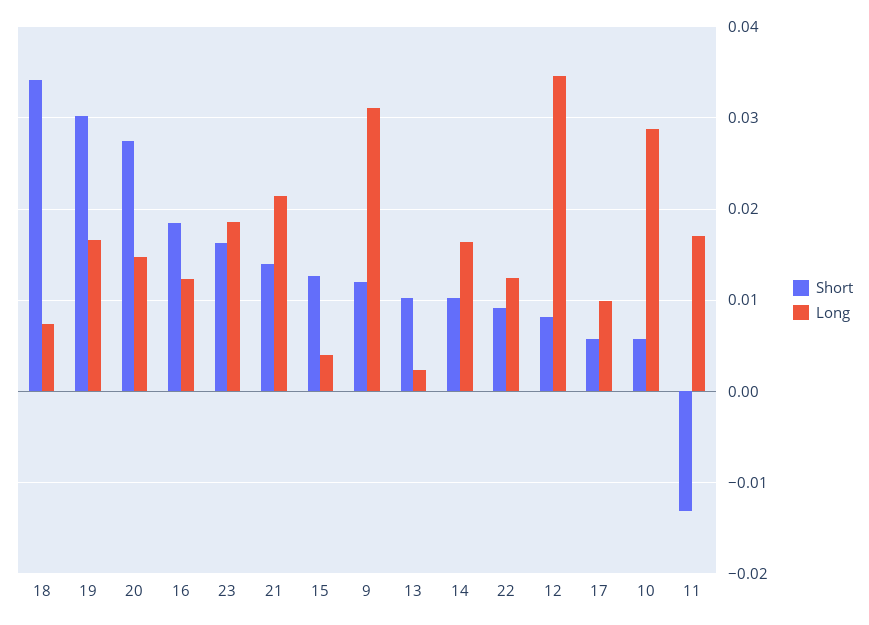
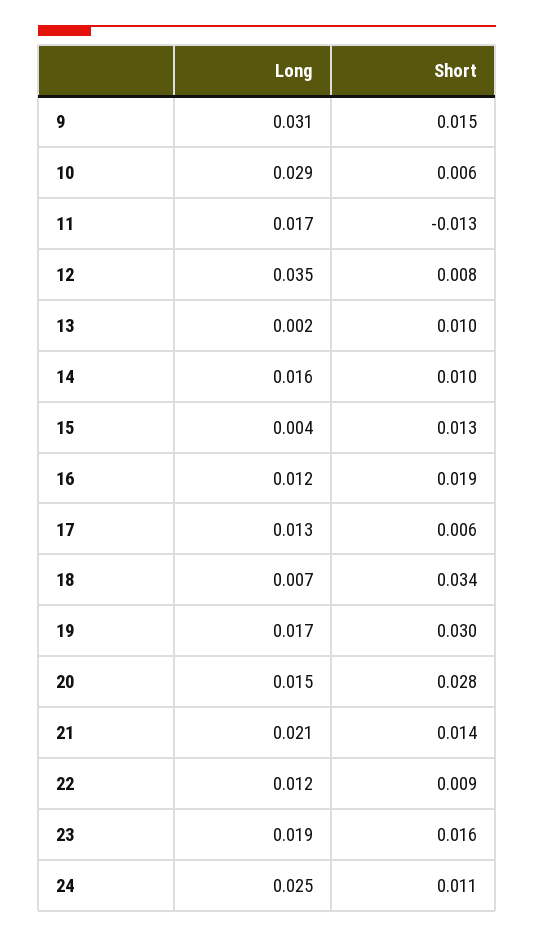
  {
    "Short": {
      "18": 0.034,
      "19": 0.03,
      "20": 0.028,
      "16": 0.019,
      "23": 0.016,
      "21": 0.014,
      "15": 0.013,
-     "9": 0.012,
+     "9": 0.015,
      "13": 0.01,
      "14": 0.01,
      "22": 0.009,
      "12": 0.008,
      "17": 0.006,
      "10": 0.006,
-     "11": -0.013
+     "11": -0.013,
+     "24": 0.011
    },
    "Long": {
      "18": 0.007,
      "19": 0.017,
      "20": 0.015,
      "16": 0.012,
      "23": 0.019,
      "21": 0.021,
      "15": 0.004,
      "9": 0.031,
      "13": 0.002,
      "14": 0.016,
      "22": 0.012,
      "12": 0.035,
-     "17": 0.01,
+     "17": 0.013,
      "10": 0.029,
-     "11": 0.017
+     "11": 0.017,
+     "24": 0.025
    }
  }

